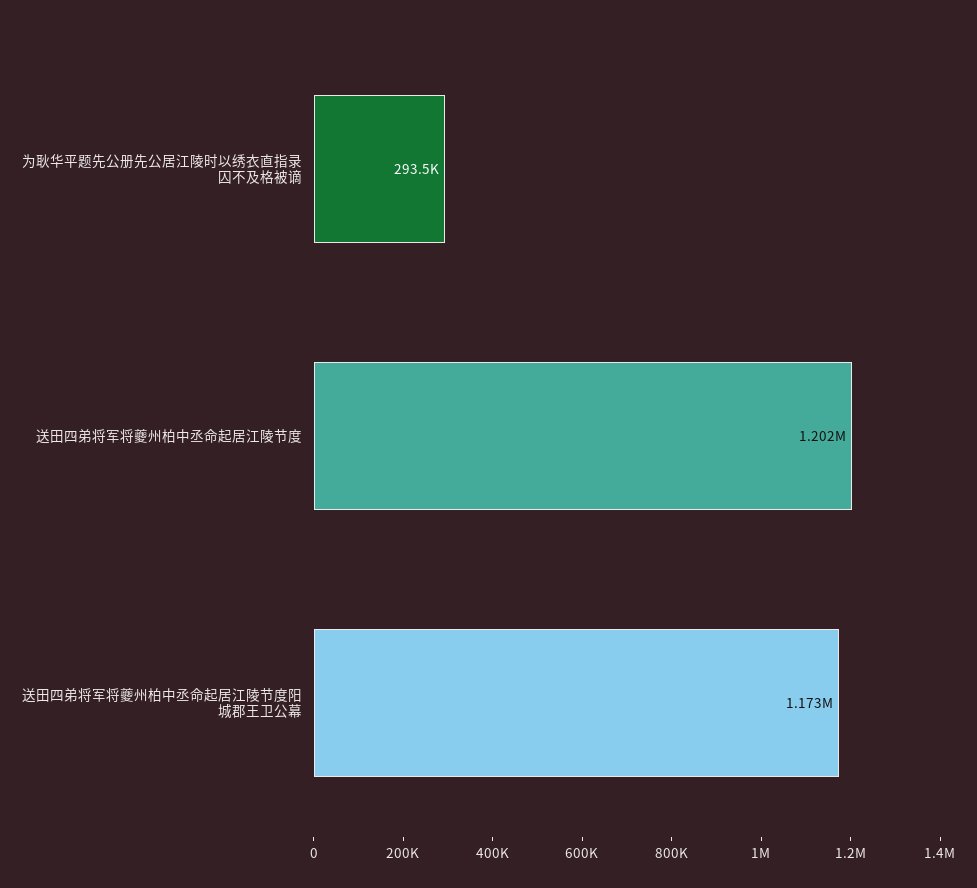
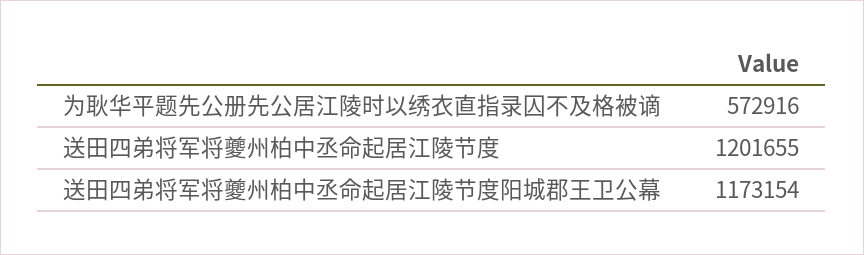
  {
-   "为耿华平题先公册先公居江陵时以绣衣直指录囚不及格被谪": 293500,
+   "为耿华平题先公册先公居江陵时以绣衣直指录囚不及格被谪": 572916,
    "送田四弟将军将夔州柏中丞命起居江陵节度": 1201655,
    "送田四弟将军将夔州柏中丞命起居江陵节度阳城郡王卫公幕": 1173154
  }

